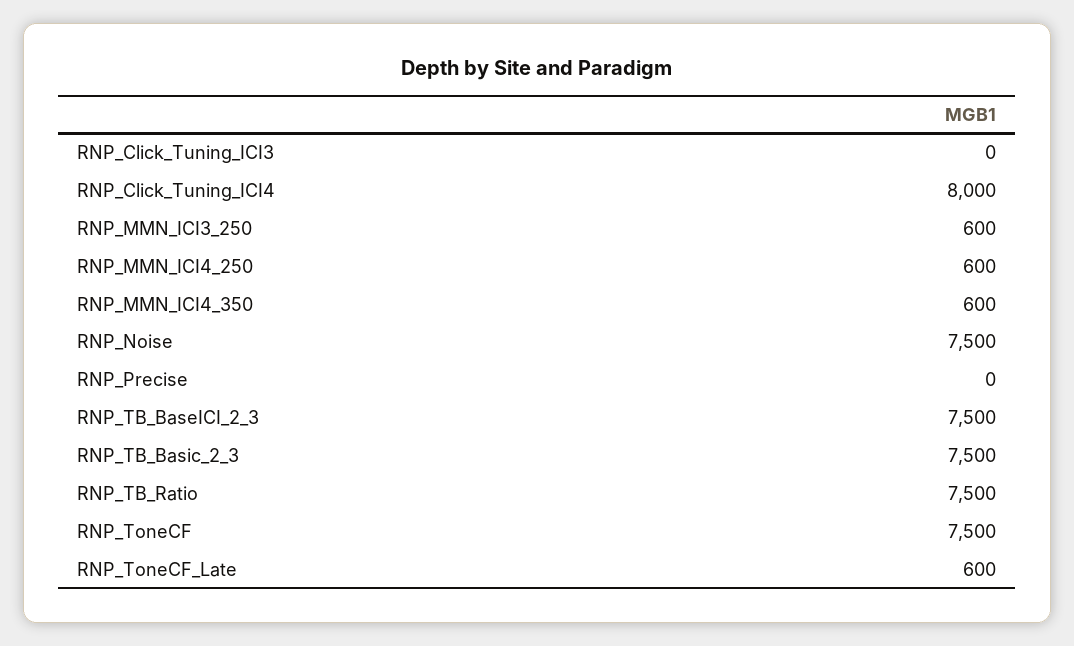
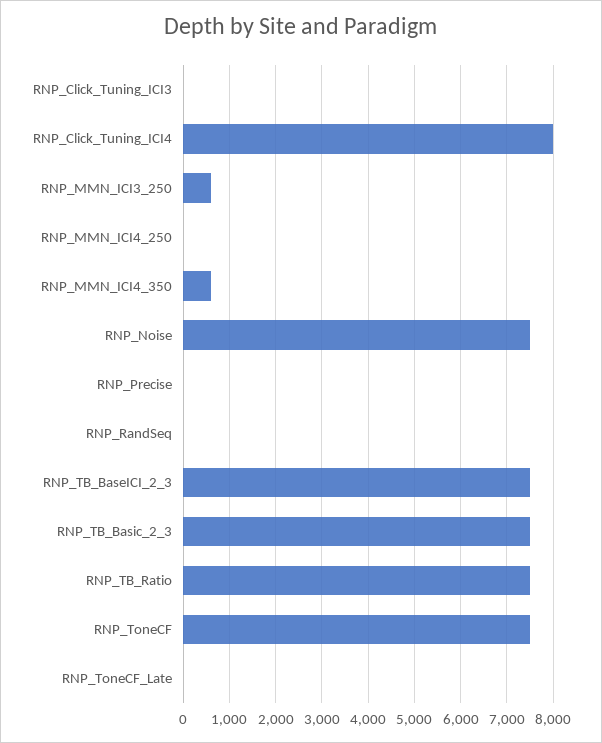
  {
    "RNP_Click_Tuning_ICI3": 0,
    "RNP_Click_Tuning_ICI4": 8000,
    "RNP_MMN_ICI3_250": 600,
-   "RNP_MMN_ICI4_250": 600,
+   "RNP_MMN_ICI4_250": 0,
    "RNP_MMN_ICI4_350": 600,
    "RNP_Noise": 7500,
    "RNP_Precise": 0,
    "RNP_TB_BaseICI_2_3": 7500,
    "RNP_TB_Basic_2_3": 7500,
    "RNP_TB_Ratio": 7500,
    "RNP_ToneCF": 7500,
-   "RNP_ToneCF_Late": 600
+   "RNP_ToneCF_Late": 0,
+   "RNP_RandSeq": 0
  }

